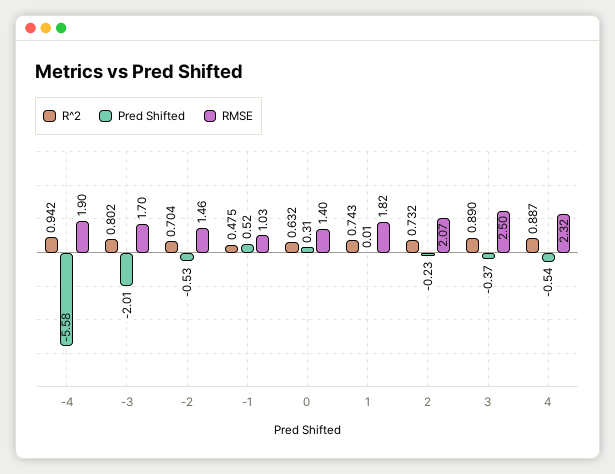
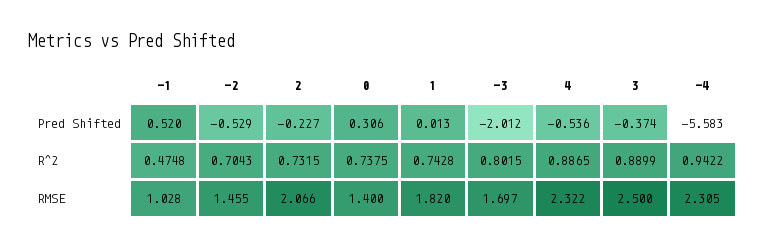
  {
    "R^2": {
      "-4": 0.9422,
      "-3": 0.8015,
      "-2": 0.7043,
      "-1": 0.4748,
-     "0": 0.632,
+     "0": 0.7375,
      "1": 0.7428,
      "2": 0.7315,
      "3": 0.8899,
      "4": 0.8865
    },
    "Pred Shifted": {
      "-4": -5.583,
      "-3": -2.012,
      "-2": -0.529,
      "-1": 0.52,
      "0": 0.306,
      "1": 0.013,
      "2": -0.227,
      "3": -0.374,
      "4": -0.536
    },
    "RMSE": {
-     "-4": 1.9,
+     "-4": 2.305,
      "-3": 1.697,
      "-2": 1.455,
      "-1": 1.028,
      "0": 1.4,
      "1": 1.82,
      "2": 2.066,
      "3": 2.5,
      "4": 2.322
    }
  }

